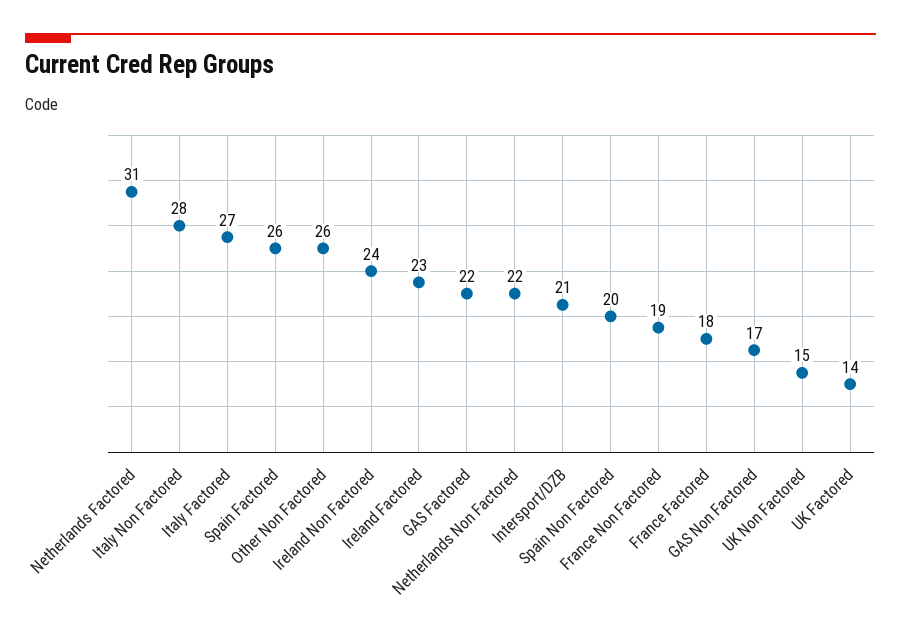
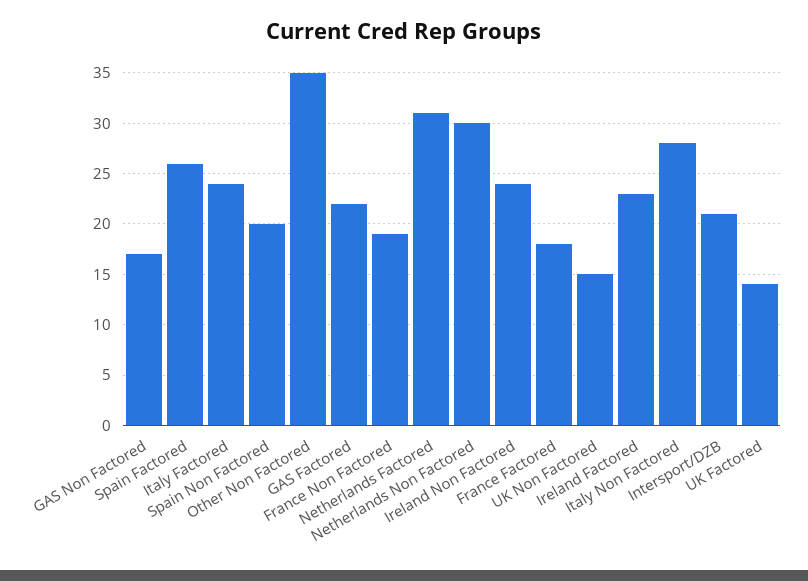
  {
    "Netherlands Factored": 31,
    "Italy Non Factored": 28,
-   "Italy Factored": 27,
+   "Italy Factored": 24,
    "Spain Factored": 26,
-   "Other Non Factored": 26,
+   "Other Non Factored": 35,
    "Ireland Non Factored": 24,
    "Ireland Factored": 23,
    "GAS Factored": 22,
-   "Netherlands Non Factored": 22,
+   "Netherlands Non Factored": 30,
    "Intersport/DZB": 21,
    "Spain Non Factored": 20,
    "France Non Factored": 19,
    "France Factored": 18,
    "GAS Non Factored": 17,
    "UK Non Factored": 15,
    "UK Factored": 14
  }

